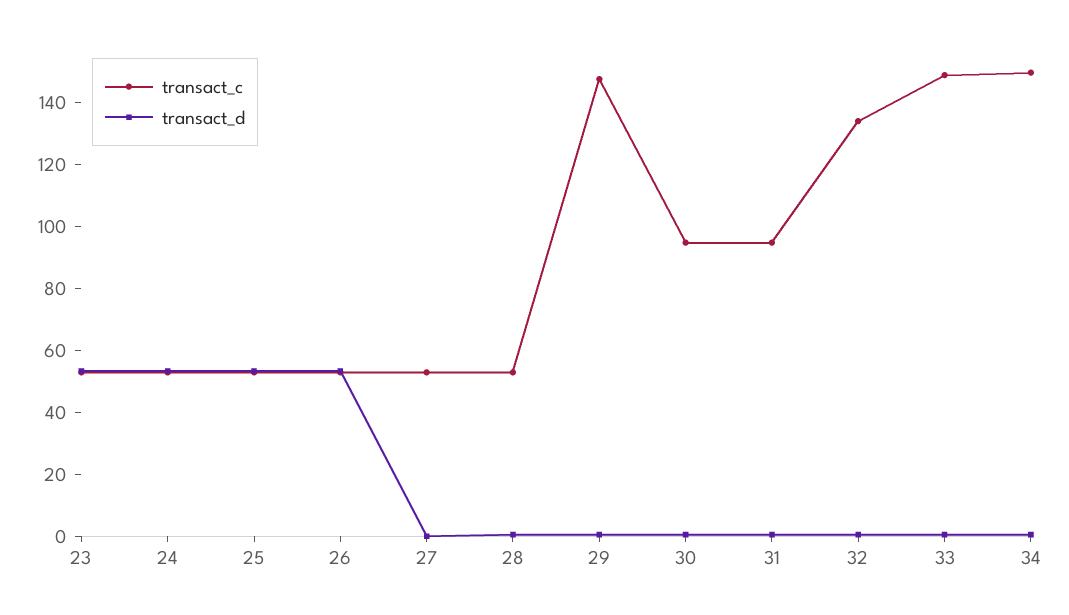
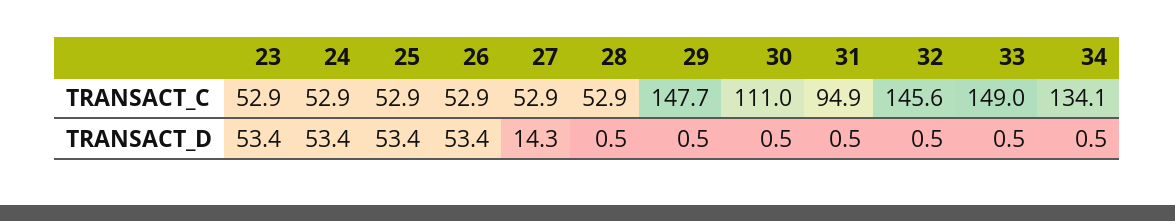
  {
    "transact_c": {
      "23": 52.9,
      "24": 52.9,
      "25": 52.9,
      "26": 52.9,
      "27": 52.9,
      "28": 52.9,
      "29": 147.7,
-     "30": 95,
+     "30": 111,
      "31": 94.9,
-     "32": 135,
+     "32": 145.6,
      "33": 149,
-     "34": 150
+     "34": 134.1
    },
    "transact_d": {
      "23": 53.4,
      "24": 53.4,
      "25": 53.4,
      "26": 53.4,
-     "27": 0,
+     "27": 14.3,
      "28": 0.5,
      "29": 0.5,
      "30": 0.5,
      "31": 0.5,
      "32": 0.5,
      "33": 0.5,
      "34": 0.5
    }
  }

